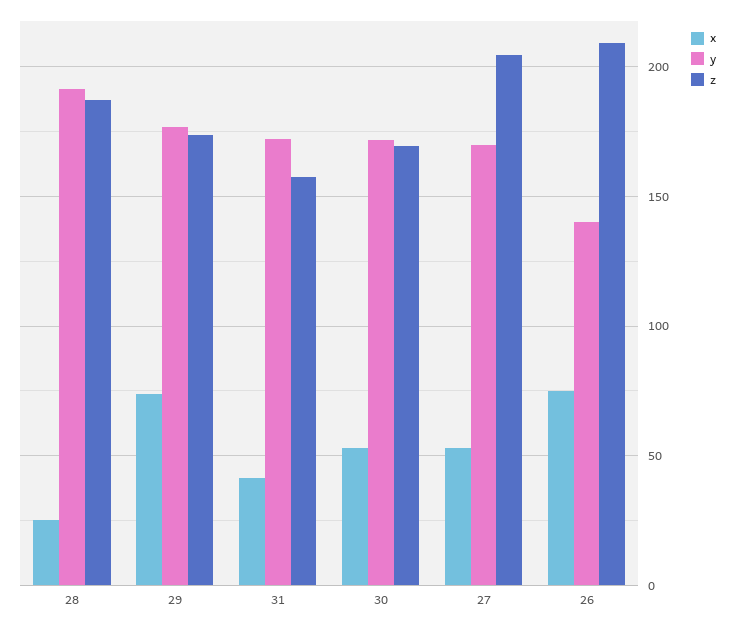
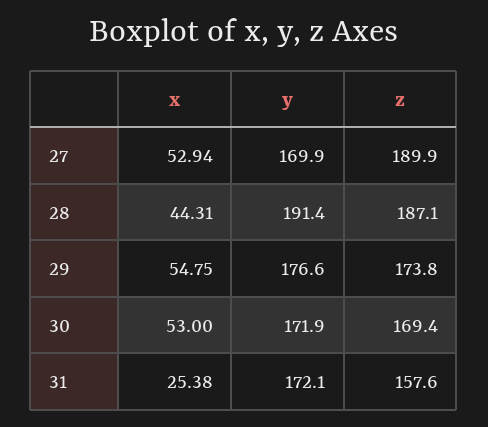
  {
    "x": {
-     "28": 25,
+     "28": 44.31,
-     "29": 75,
+     "29": 54.75,
-     "31": 40,
+     "31": 25.38,
      "30": 53,
-     "27": 52.94,
+     "27": 52.94
-     "26": 75
    },
    "y": {
      "28": 191.4,
      "29": 176.6,
      "31": 172.1,
      "30": 171.9,
-     "27": 169.9,
+     "27": 169.9
-     "26": 140
    },
    "z": {
      "28": 187.1,
      "29": 173.8,
      "31": 157.6,
      "30": 169.4,
-     "27": 205,
+     "27": 189.9
-     "26": 210
    }
  }

